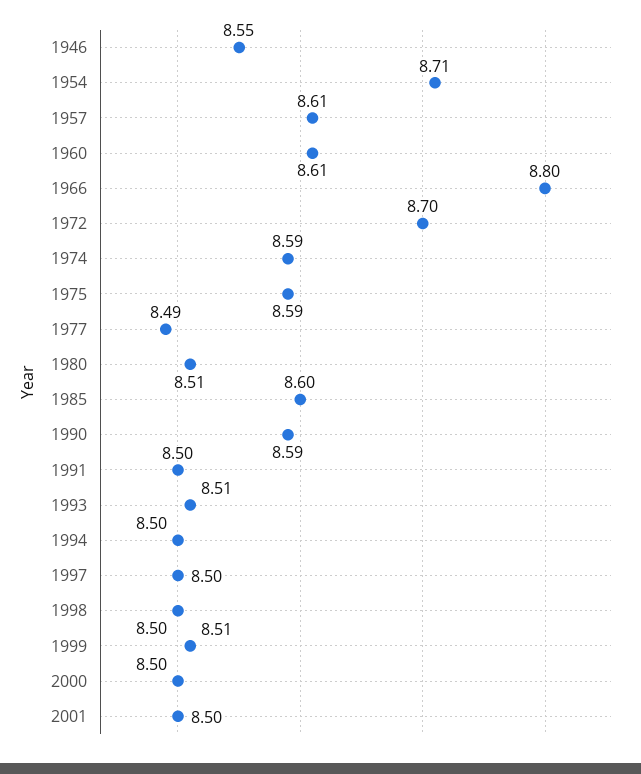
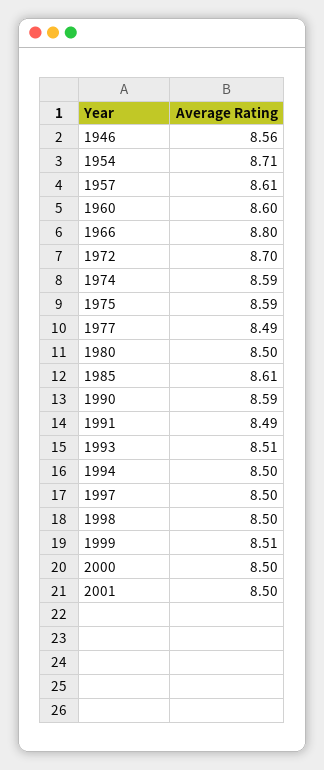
  {
-   "1946": 8.55,
+   "1946": 8.56,
    "1954": 8.71,
    "1957": 8.61,
-   "1960": 8.61,
+   "1960": 8.6,
    "1966": 8.8,
    "1972": 8.7,
    "1974": 8.59,
    "1975": 8.59,
    "1977": 8.49,
-   "1980": 8.51,
+   "1980": 8.5,
-   "1985": 8.6,
+   "1985": 8.61,
    "1990": 8.59,
-   "1991": 8.5,
+   "1991": 8.49,
    "1993": 8.51,
    "1994": 8.5,
    "1997": 8.5,
    "1998": 8.5,
    "1999": 8.51,
    "2000": 8.5,
    "2001": 8.5
  }

